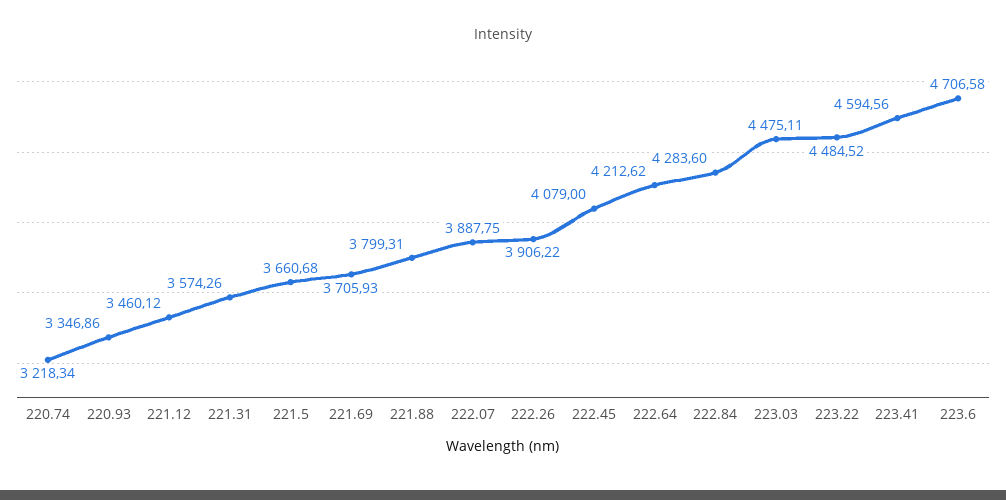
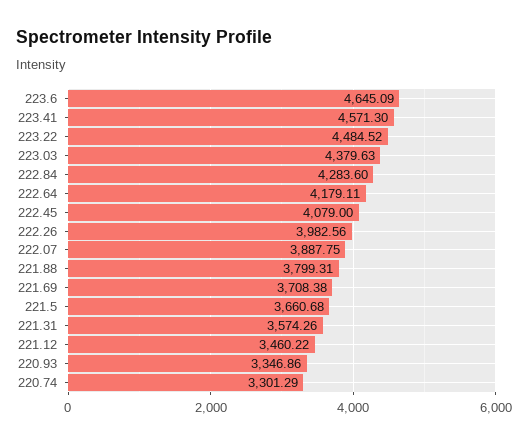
  {
-   "220.74": 3218.34,
+   "220.74": 3301.29,
    "220.93": 3346.86,
-   "221.12": 3460.12,
+   "221.12": 3460.22,
    "221.31": 3574.26,
    "221.5": 3660.68,
-   "221.69": 3705.93,
+   "221.69": 3708.38,
    "221.88": 3799.31,
    "222.07": 3887.75,
-   "222.26": 3906.22,
+   "222.26": 3982.56,
    "222.45": 4079,
-   "222.64": 4212.62,
+   "222.64": 4179.11,
    "222.84": 4283.6,
-   "223.03": 4475.11,
+   "223.03": 4379.63,
    "223.22": 4484.52,
-   "223.41": 4594.56,
+   "223.41": 4571.3,
-   "223.6": 4706.58
+   "223.6": 4645.09
  }

